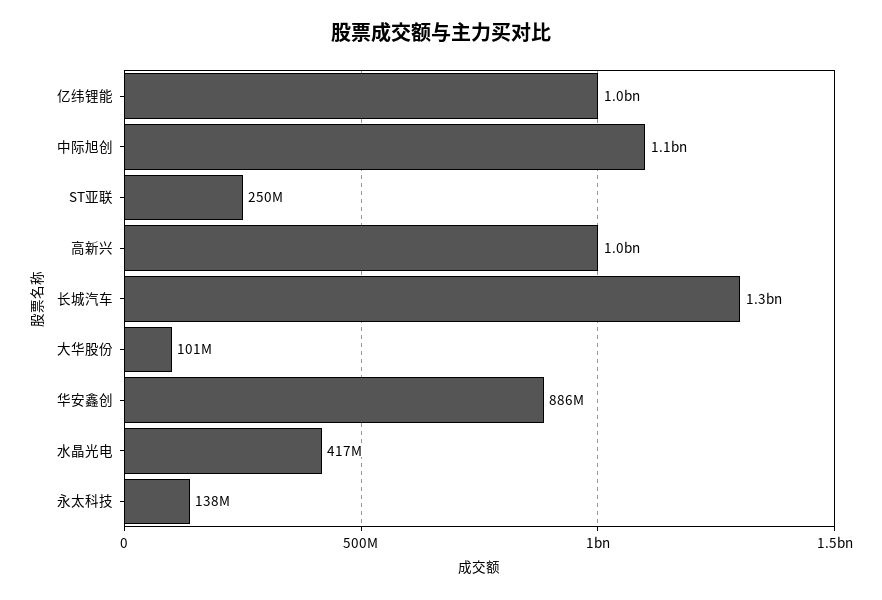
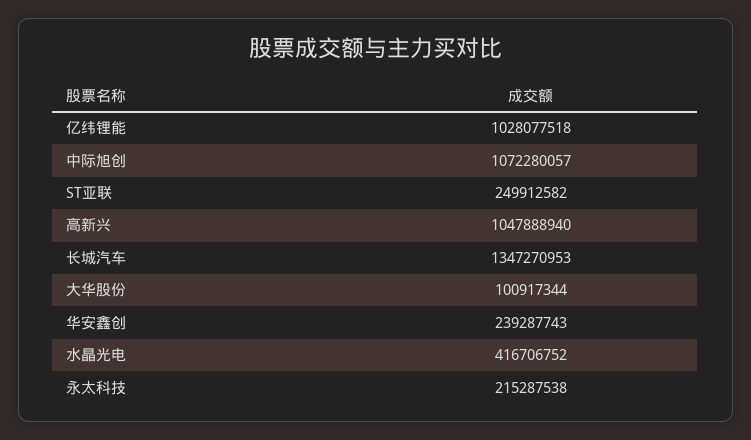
  {
    "亿纬锂能": 1028077518,
    "中际旭创": 1072280057,
    "ST亚联": 249912582,
    "高新兴": 1047888940,
    "长城汽车": 1347270953,
    "大华股份": 100917344,
-   "华安鑫创": 886000000,
+   "华安鑫创": 239287743,
    "水晶光电": 416706752,
-   "永太科技": 138000000
+   "永太科技": 215287538
  }

